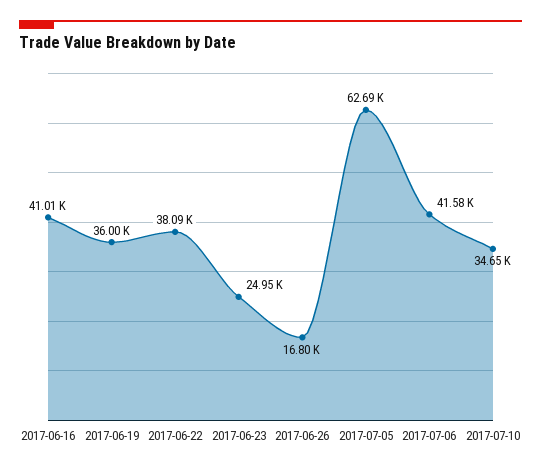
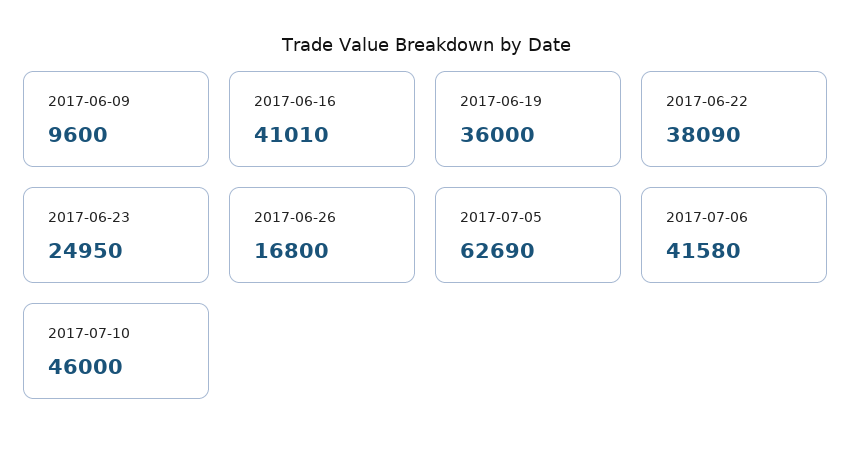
  {
    "2017-06-16": 41010,
    "2017-06-19": 36000,
    "2017-06-22": 38090,
    "2017-06-23": 24950,
    "2017-06-26": 16800,
    "2017-07-05": 62690,
    "2017-07-06": 41580,
-   "2017-07-10": 34650
+   "2017-07-10": 46000,
+   "2017-06-09": 9600
  }

